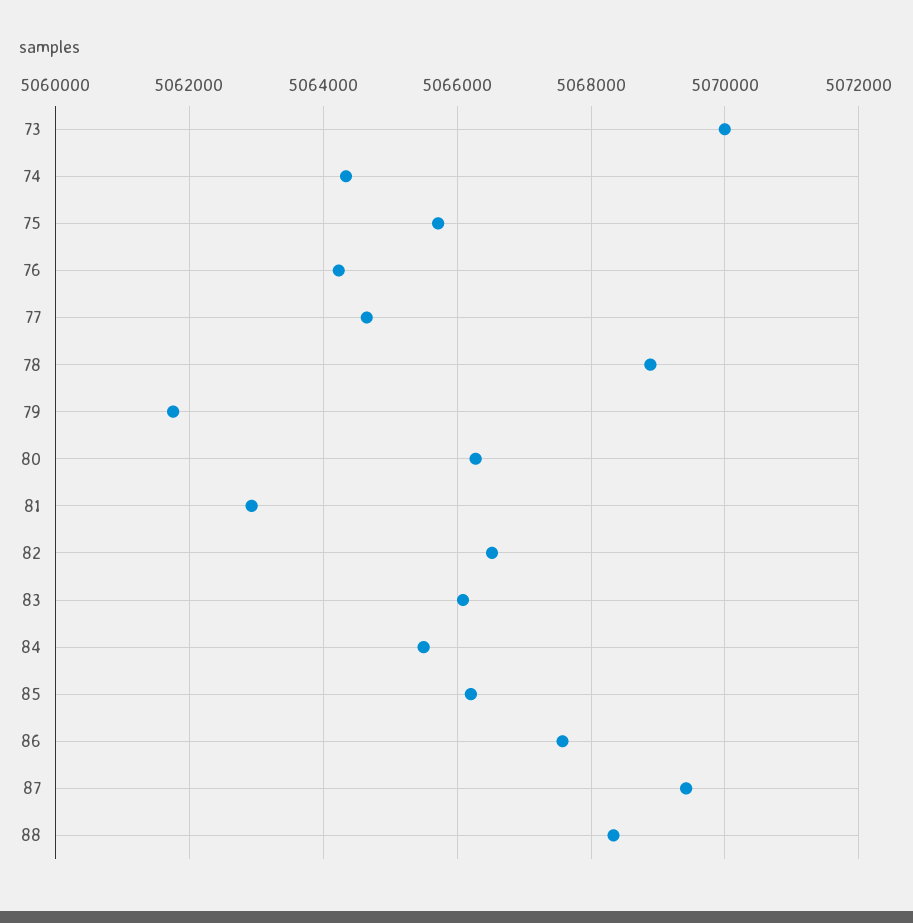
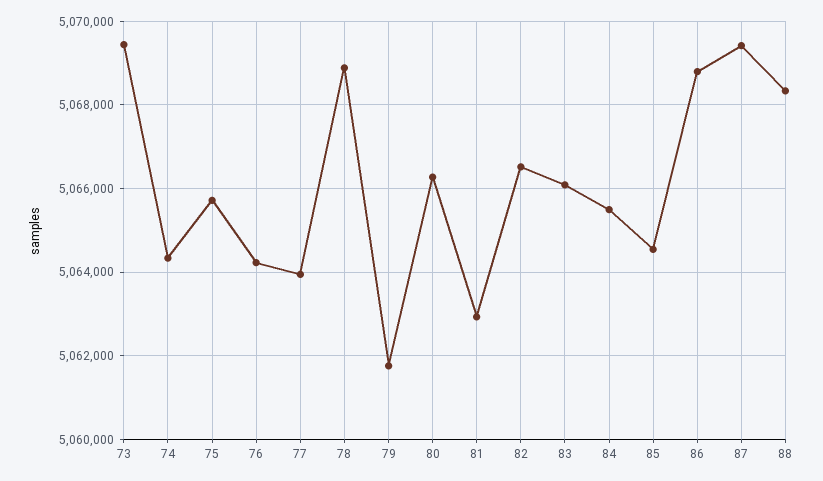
  {
-   "73": 5070000,
+   "73": 5069400,
    "74": 5064400,
    "75": 5065800,
    "76": 5064200,
-   "77": 5064600,
+   "77": 5064000,
    "78": 5068800,
    "79": 5061800,
    "80": 5066200,
    "81": 5063000,
    "82": 5066600,
    "83": 5066000,
    "84": 5065400,
-   "85": 5066200,
+   "85": 5064600,
-   "86": 5067600,
+   "86": 5068800,
    "87": 5069400,
    "88": 5068400
  }

